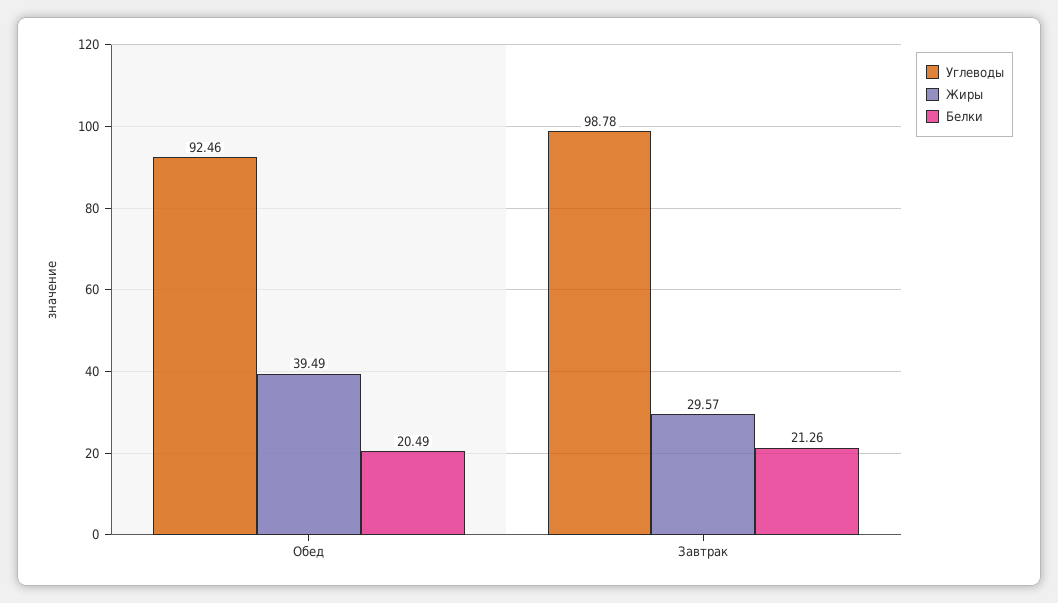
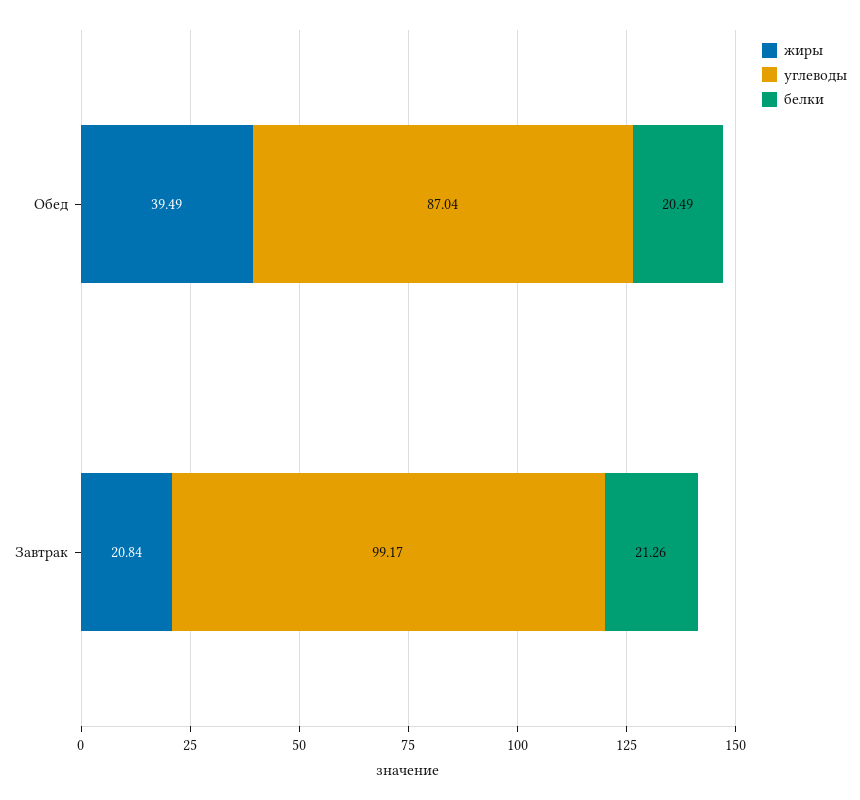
  {
    "Углеводы": {
-     "Обед": 92.46,
+     "Обед": 87.04,
-     "Завтрак": 98.78
+     "Завтрак": 99.17
    },
    "Жиры": {
      "Обед": 39.49,
-     "Завтрак": 29.57
+     "Завтрак": 20.84
    },
    "Белки": {
      "Обед": 20.49,
      "Завтрак": 21.26
    }
  }

